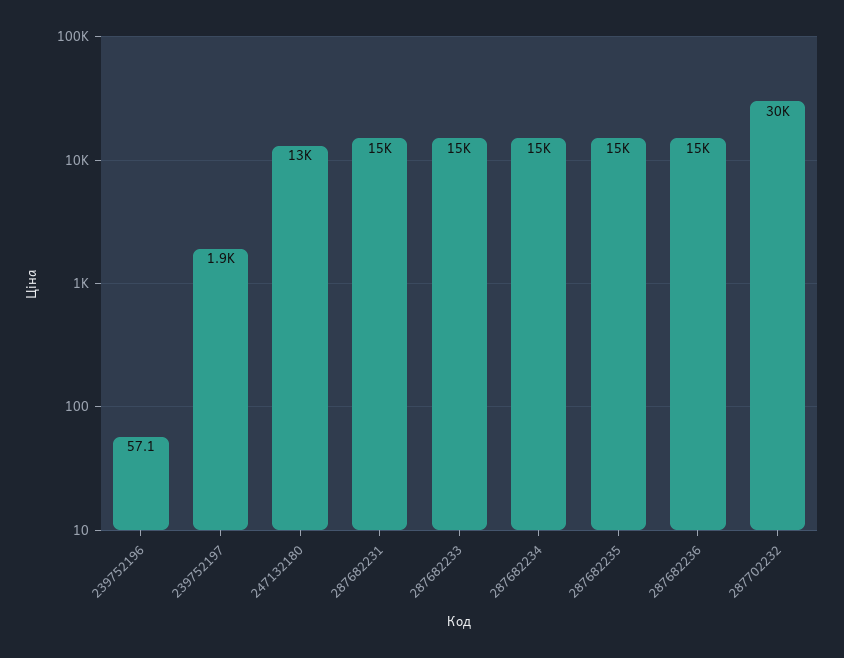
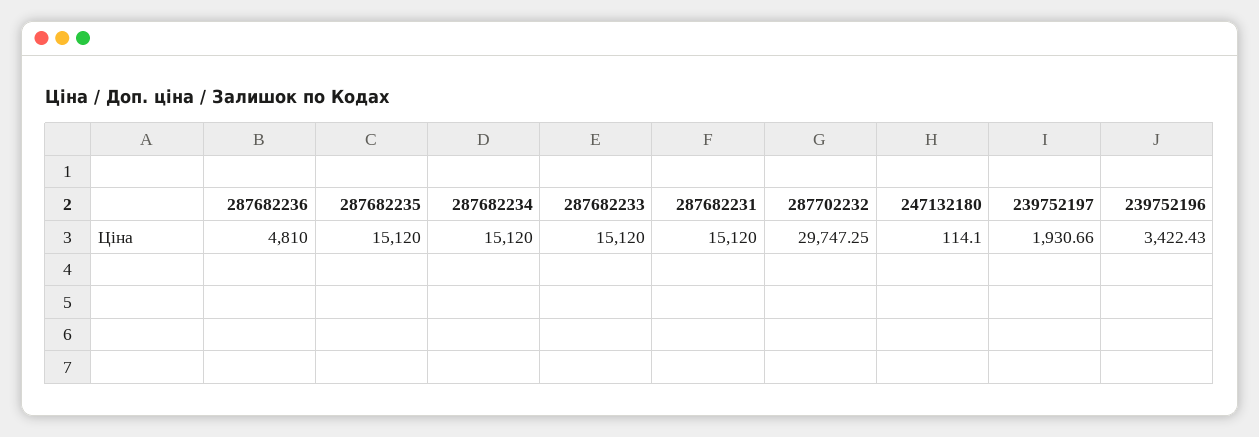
  {
-   "239752196": 57.1,
+   "239752196": 3422.43,
    "239752197": 1930.66,
-   "247132180": 13000,
+   "247132180": 114.1,
    "287682231": 15120,
    "287682233": 15120,
    "287682234": 15120,
    "287682235": 15120,
-   "287682236": 15000,
+   "287682236": 4810,
    "287702232": 29747.25
  }

